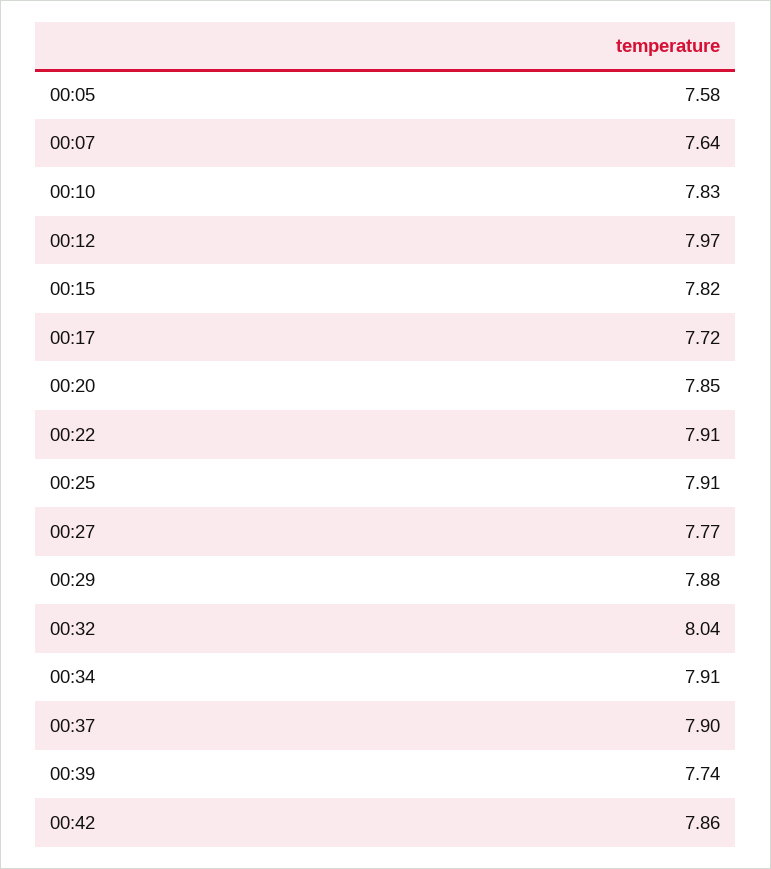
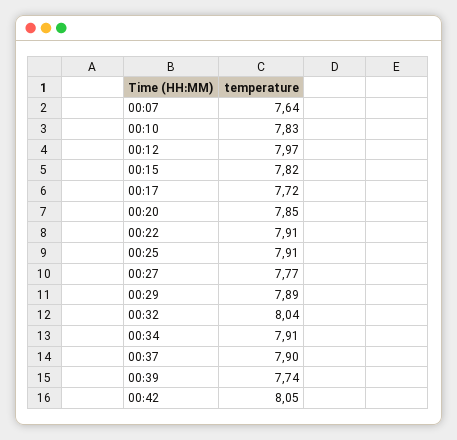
  {
-   "00:05": 7.58,
    "00:07": 7.64,
    "00:10": 7.83,
    "00:12": 7.97,
    "00:15": 7.82,
    "00:17": 7.72,
    "00:20": 7.85,
    "00:22": 7.91,
    "00:25": 7.91,
    "00:27": 7.77,
-   "00:29": 7.88,
+   "00:29": 7.89,
    "00:32": 8.04,
    "00:34": 7.91,
    "00:37": 7.9,
    "00:39": 7.74,
-   "00:42": 7.86
+   "00:42": 8.05
  }

